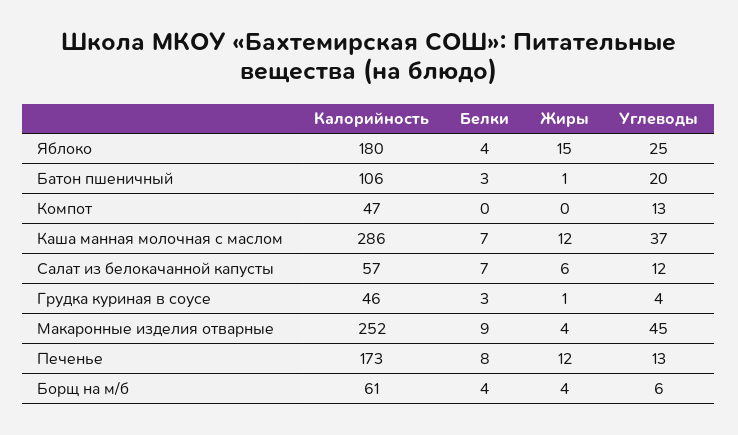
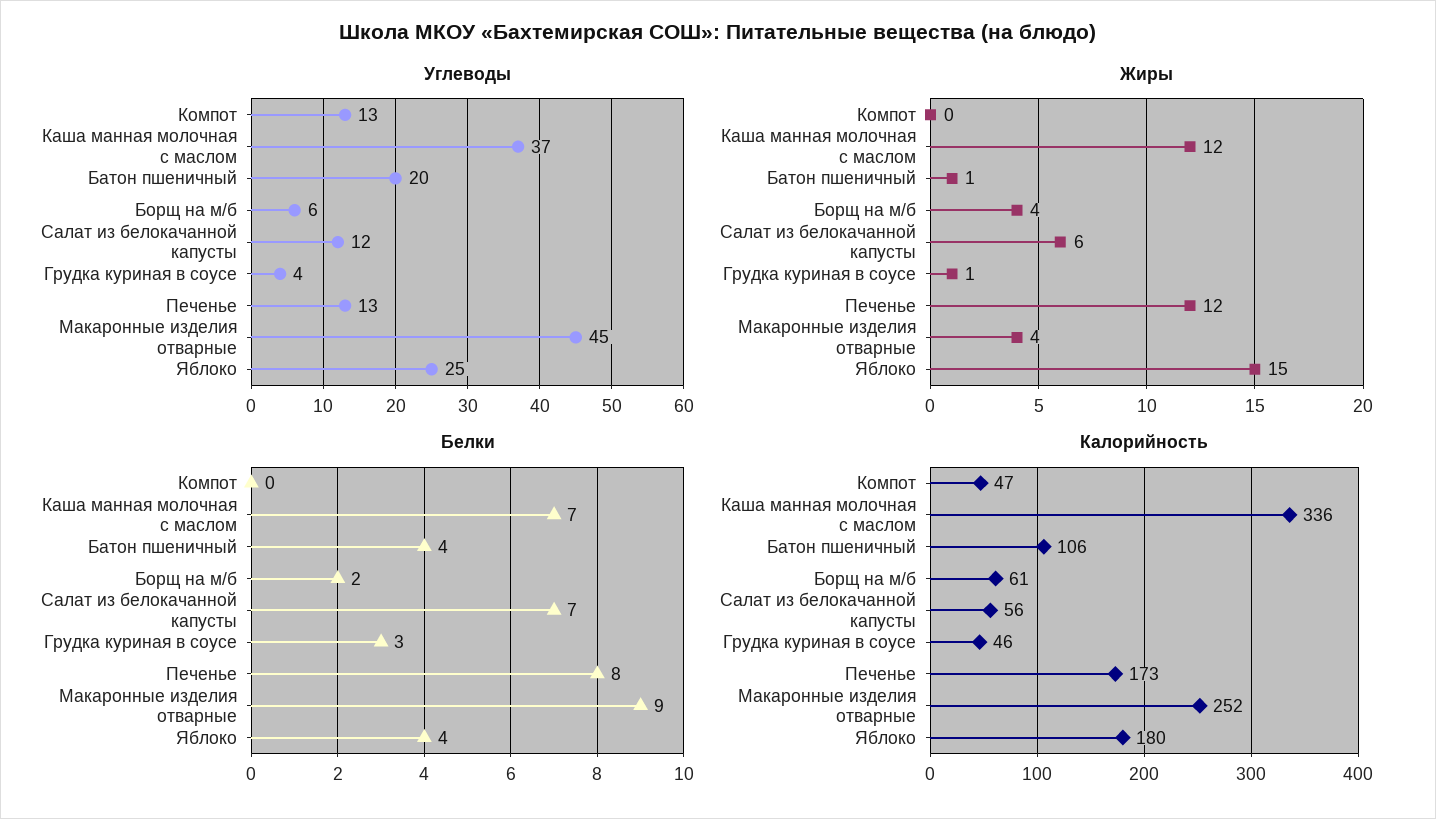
  {
    "Калорийность": {
      "Яблоко": 180,
      "Батон пшеничный": 106,
      "Компот": 47,
-     "Каша манная молочная с маслом": 286,
+     "Каша манная молочная с маслом": 336,
-     "Салат из белокачанной капусты": 57,
+     "Салат из белокачанной капусты": 56,
      "Грудка куриная в соусе": 46,
      "Макаронные изделия отварные": 252,
      "Печенье": 173,
      "Борщ на м/б": 61
    },
    "Белки": {
      "Яблоко": 4,
-     "Батон пшеничный": 3,
+     "Батон пшеничный": 4,
      "Компот": 0,
      "Каша манная молочная с маслом": 7,
      "Салат из белокачанной капусты": 7,
      "Грудка куриная в соусе": 3,
      "Макаронные изделия отварные": 9,
      "Печенье": 8,
-     "Борщ на м/б": 4
+     "Борщ на м/б": 2
    },
    "Жиры": {
      "Яблоко": 15,
      "Батон пшеничный": 1,
      "Компот": 0,
      "Каша манная молочная с маслом": 12,
      "Салат из белокачанной капусты": 6,
      "Грудка куриная в соусе": 1,
      "Макаронные изделия отварные": 4,
      "Печенье": 12,
      "Борщ на м/б": 4
    },
    "Углеводы": {
      "Яблоко": 25,
      "Батон пшеничный": 20,
      "Компот": 13,
      "Каша манная молочная с маслом": 37,
      "Салат из белокачанной капусты": 12,
      "Грудка куриная в соусе": 4,
      "Макаронные изделия отварные": 45,
      "Печенье": 13,
      "Борщ на м/б": 6
    }
  }

